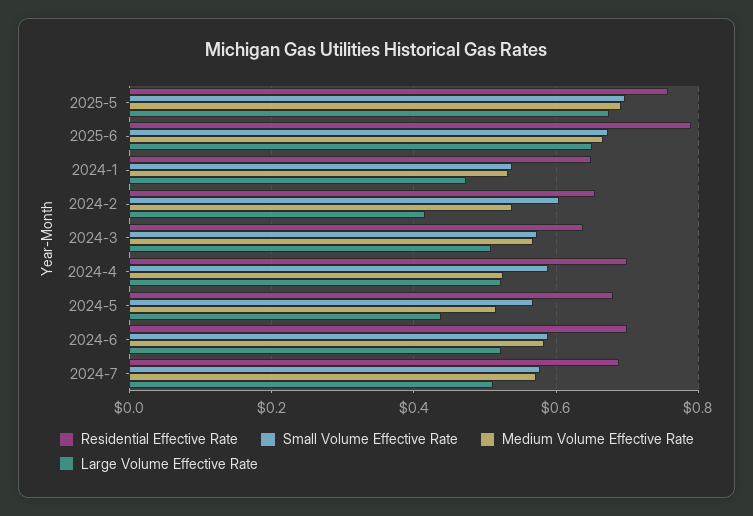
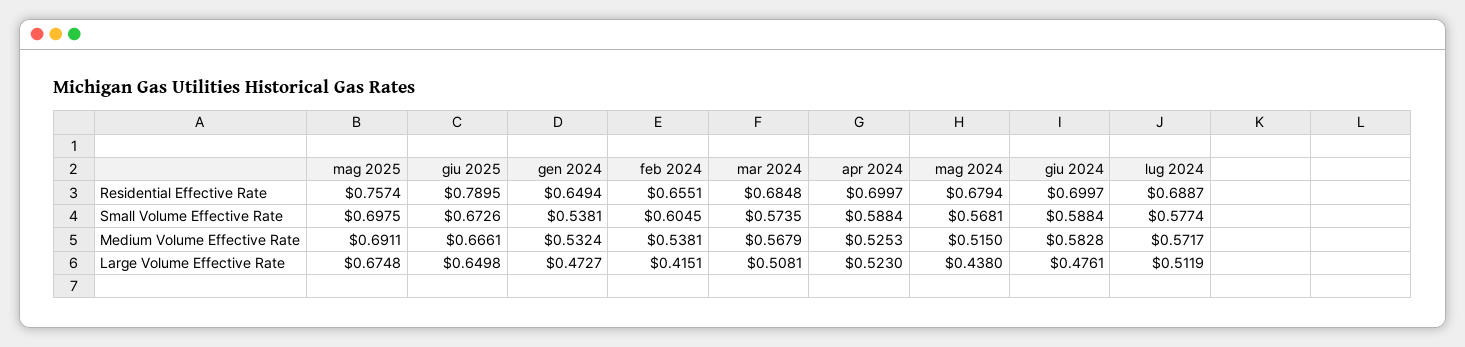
  {
    "Residential Effective Rate": {
      "2025-5": 0.7574,
      "2025-6": 0.7895,
      "2024-1": 0.6494,
      "2024-2": 0.6551,
-     "2024-3": 0.64,
+     "2024-3": 0.6848,
      "2024-4": 0.6997,
      "2024-5": 0.6794,
      "2024-6": 0.6997,
      "2024-7": 0.6887
    },
    "Small Volume Effective Rate": {
      "2025-5": 0.6975,
      "2025-6": 0.6726,
      "2024-1": 0.5381,
      "2024-2": 0.6045,
      "2024-3": 0.5735,
      "2024-4": 0.5884,
      "2024-5": 0.5681,
      "2024-6": 0.5884,
      "2024-7": 0.5774
    },
    "Medium Volume Effective Rate": {
      "2025-5": 0.6911,
      "2025-6": 0.6661,
      "2024-1": 0.5324,
      "2024-2": 0.5381,
      "2024-3": 0.5679,
      "2024-4": 0.5253,
      "2024-5": 0.515,
      "2024-6": 0.5828,
      "2024-7": 0.5717
    },
    "Large Volume Effective Rate": {
      "2025-5": 0.6748,
      "2025-6": 0.6498,
      "2024-1": 0.4727,
      "2024-2": 0.4151,
      "2024-3": 0.5081,
      "2024-4": 0.523,
      "2024-5": 0.438,
-     "2024-6": 0.52,
+     "2024-6": 0.4761,
      "2024-7": 0.5119
    }
  }

